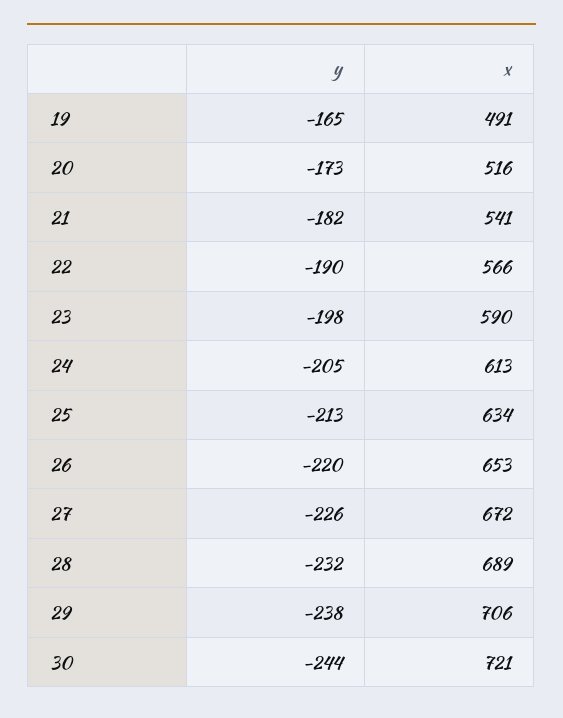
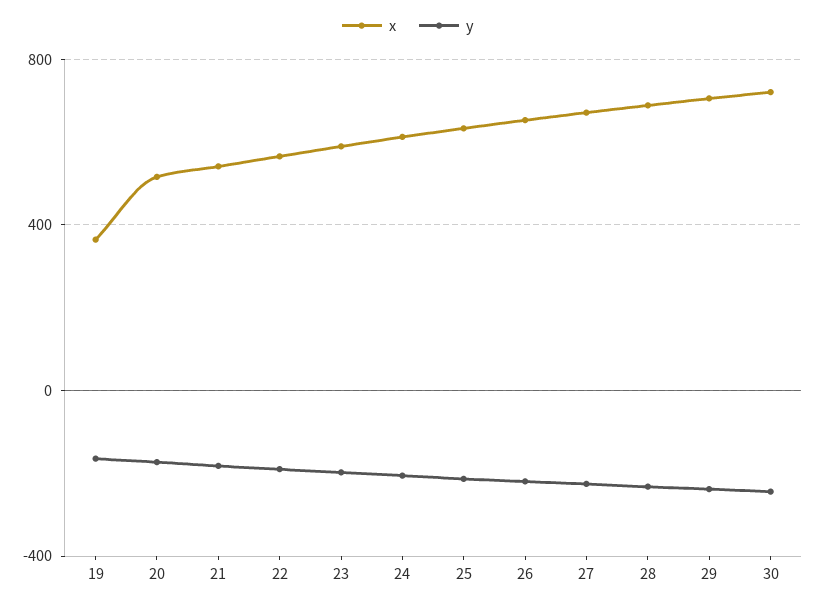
  {
    "y": {
      "19": -165,
      "20": -173,
      "21": -182,
      "22": -190,
      "23": -198,
      "24": -205,
      "25": -213,
      "26": -220,
      "27": -226,
      "28": -232,
      "29": -238,
      "30": -244
    },
    "x": {
-     "19": 491,
+     "19": 350,
      "20": 516,
      "21": 541,
      "22": 566,
      "23": 590,
      "24": 613,
      "25": 634,
      "26": 653,
      "27": 672,
      "28": 689,
      "29": 706,
      "30": 721
    }
  }

